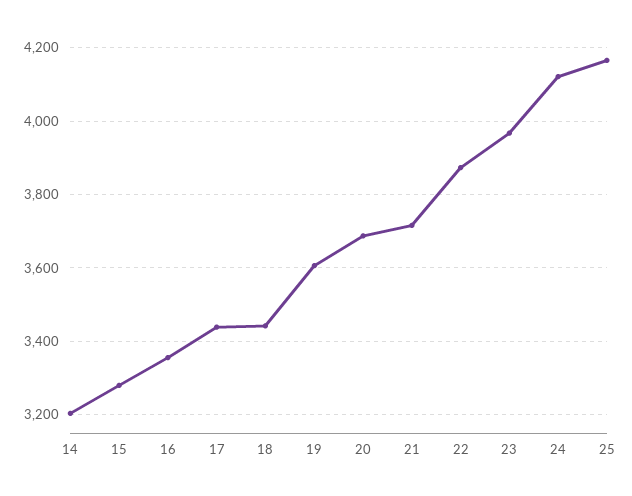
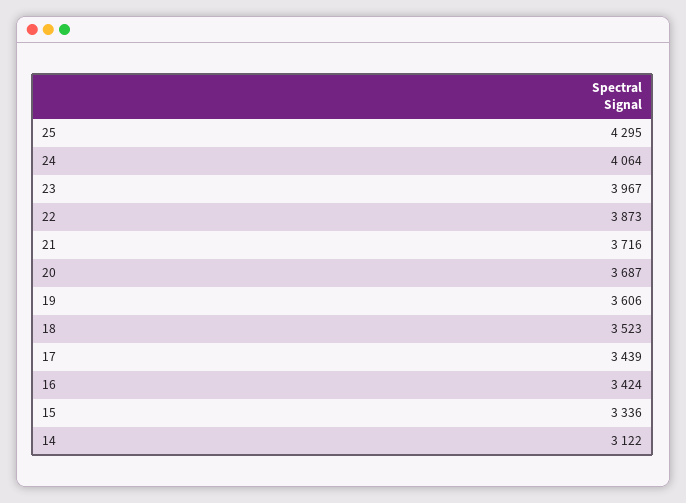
  {
-   "14": 3200,
+   "14": 3122,
-   "15": 3280,
+   "15": 3336,
-   "16": 3360,
+   "16": 3424,
    "17": 3439,
-   "18": 3440,
+   "18": 3523,
    "19": 3606,
    "20": 3687,
    "21": 3716,
    "22": 3873,
    "23": 3967,
-   "24": 4120,
+   "24": 4064,
-   "25": 4160
+   "25": 4295
  }

